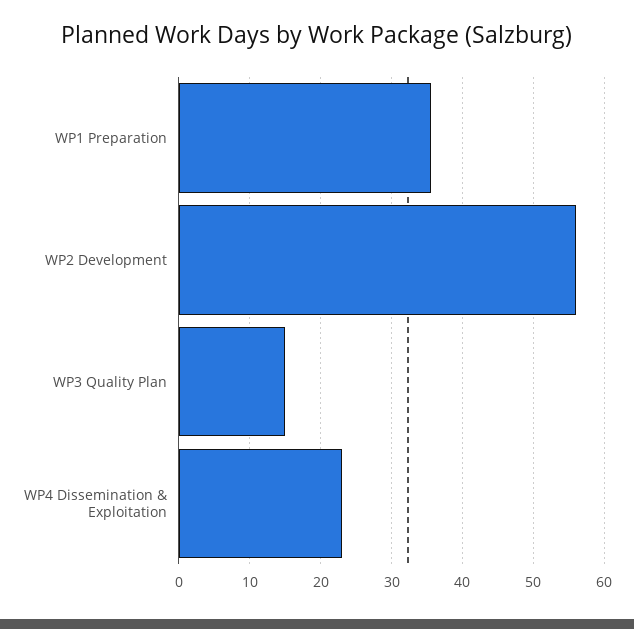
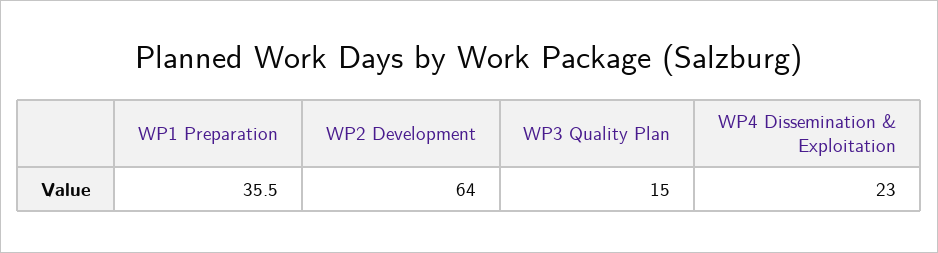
  {
    "WP1 Preparation": 35.5,
-   "WP2 Development": 56,
+   "WP2 Development": 64,
    "WP3 Quality Plan": 15,
    "WP4 Dissemination & Exploitation": 23
  }

